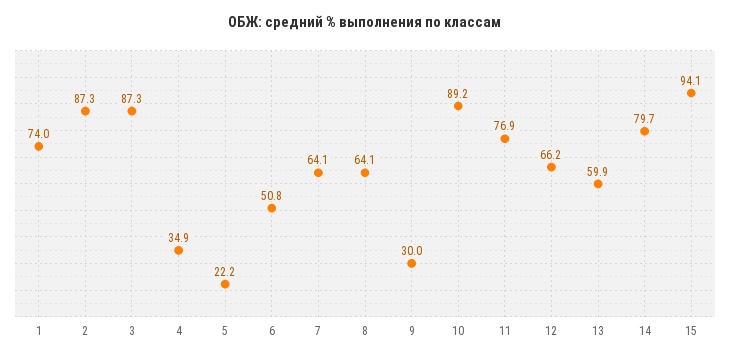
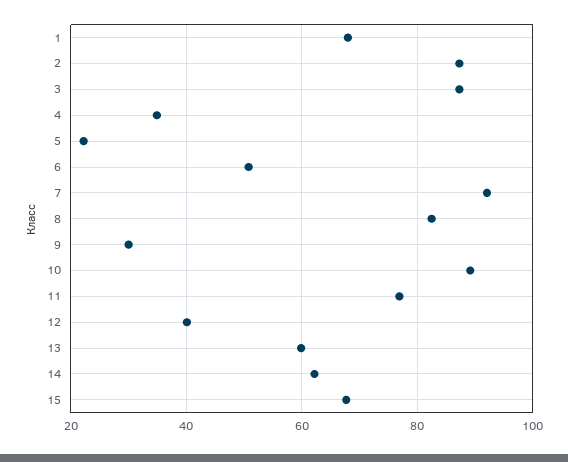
  {
-   "1": 74,
+   "1": 68,
    "2": 87.3,
    "3": 87.3,
    "4": 34.9,
    "5": 22.2,
    "6": 50.8,
-   "7": 64.1,
+   "7": 92,
-   "8": 64.1,
+   "8": 82,
    "9": 30,
    "10": 89.2,
    "11": 76.9,
-   "12": 66.2,
+   "12": 40,
    "13": 59.9,
-   "14": 79.7,
+   "14": 62,
-   "15": 94.1
+   "15": 68
  }

